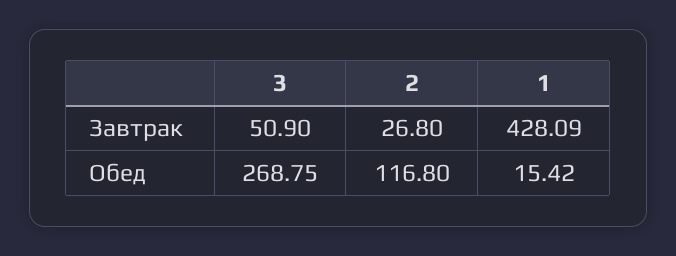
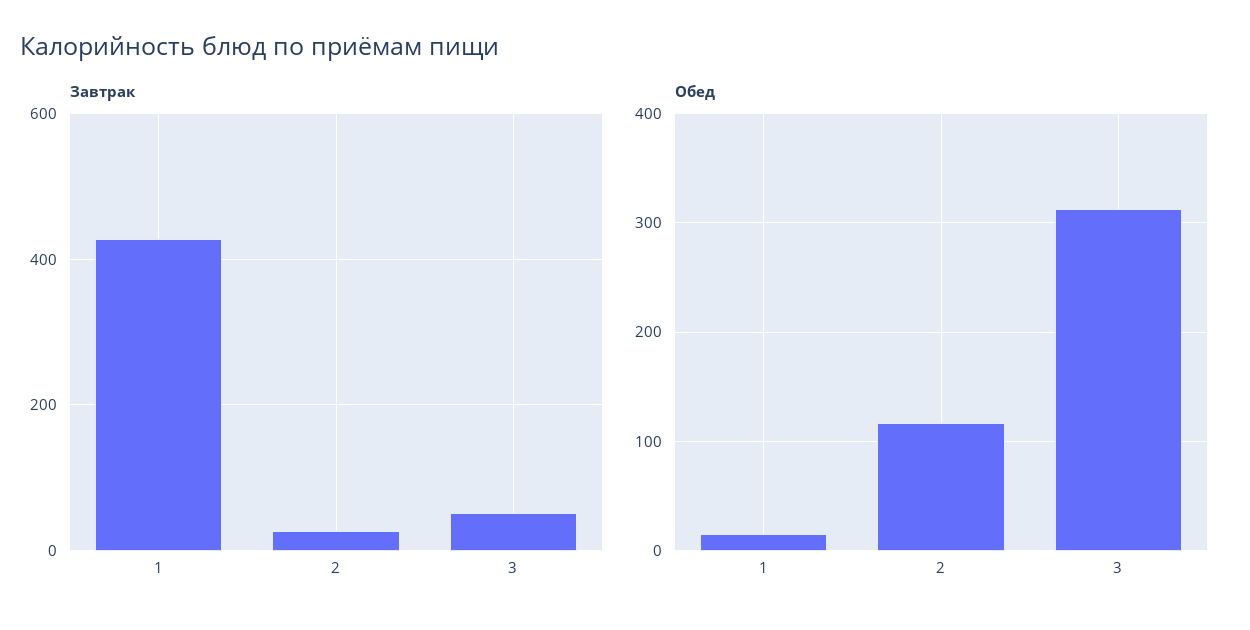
  {
    "Завтрак": {
      "3": 50.9,
      "2": 26.8,
      "1": 428.09
    },
    "Обед": {
-     "3": 268.75,
+     "3": 310,
      "2": 116.8,
      "1": 15.42
    }
  }

